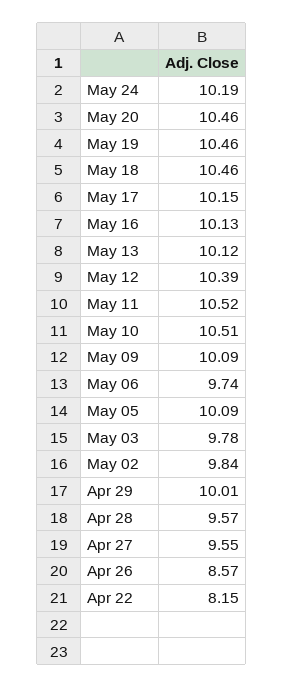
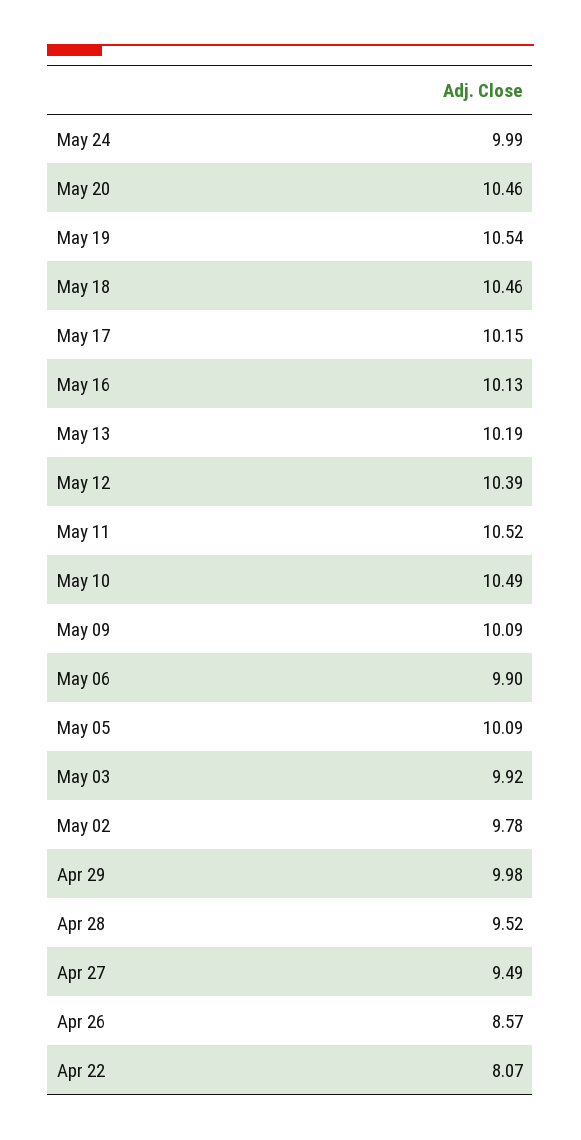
  {
-   "May 24": 10.19,
+   "May 24": 9.99,
    "May 20": 10.46,
-   "May 19": 10.46,
+   "May 19": 10.54,
    "May 18": 10.46,
    "May 17": 10.15,
    "May 16": 10.13,
-   "May 13": 10.12,
+   "May 13": 10.19,
    "May 12": 10.39,
    "May 11": 10.52,
-   "May 10": 10.51,
+   "May 10": 10.49,
    "May 09": 10.09,
-   "May 06": 9.74,
+   "May 06": 9.9,
    "May 05": 10.09,
-   "May 03": 9.78,
+   "May 03": 9.92,
-   "May 02": 9.84,
+   "May 02": 9.78,
-   "Apr 29": 10.01,
+   "Apr 29": 9.98,
-   "Apr 28": 9.57,
+   "Apr 28": 9.52,
-   "Apr 27": 9.55,
+   "Apr 27": 9.49,
    "Apr 26": 8.57,
-   "Apr 22": 8.15
+   "Apr 22": 8.07
  }

